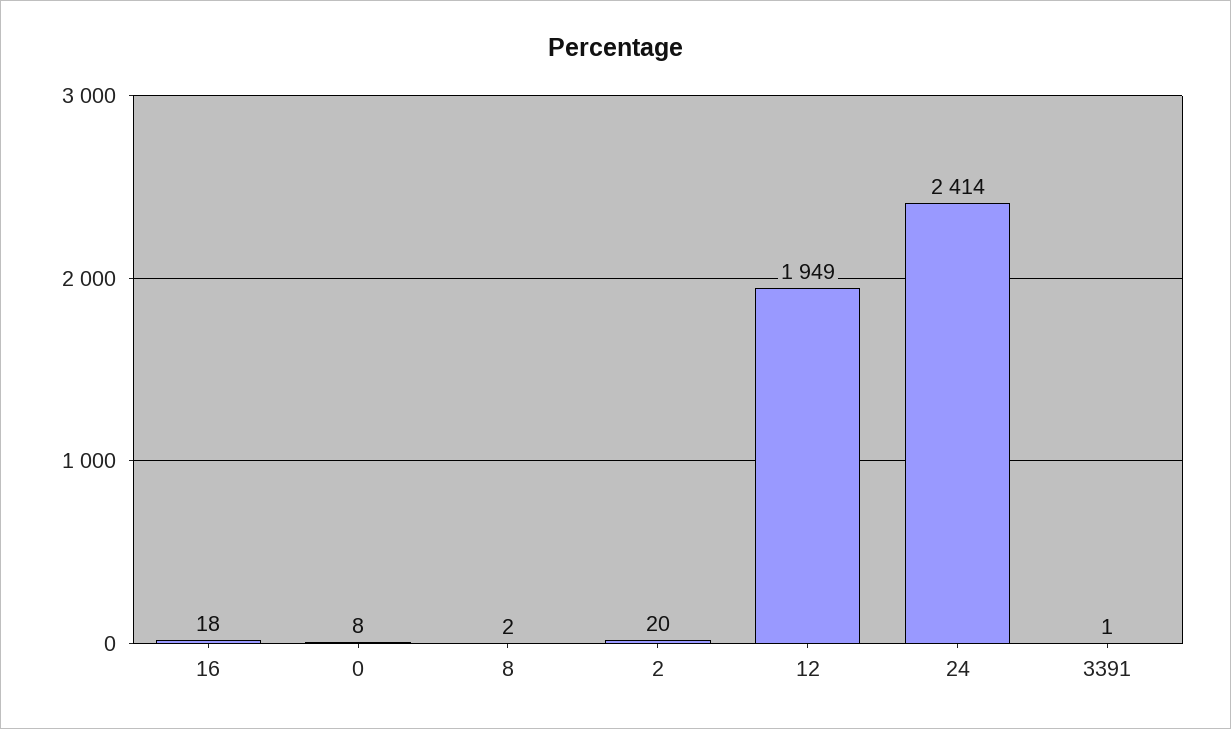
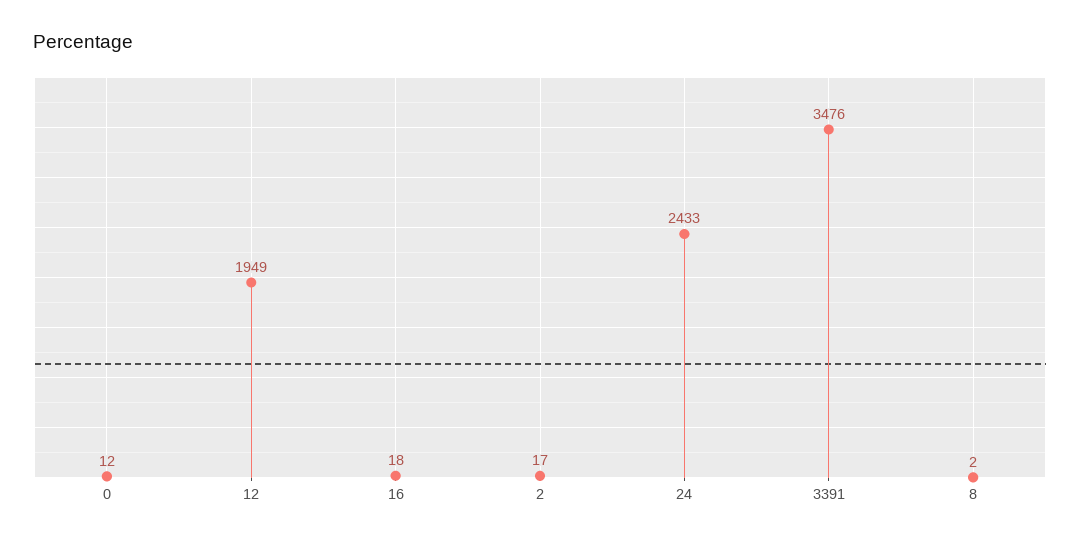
  {
    "16": 18,
-   "0": 8,
+   "0": 12,
    "8": 2,
-   "2": 20,
+   "2": 17,
    "12": 1949,
-   "24": 2414,
+   "24": 2433,
-   "3391": 1
+   "3391": 3476
  }

